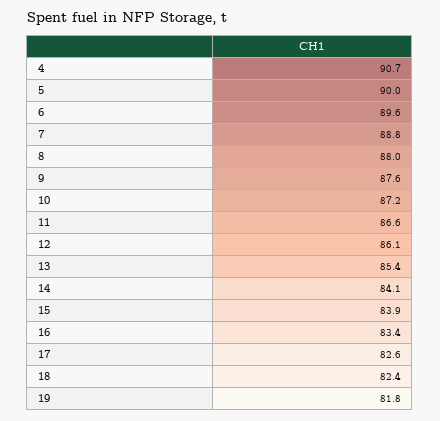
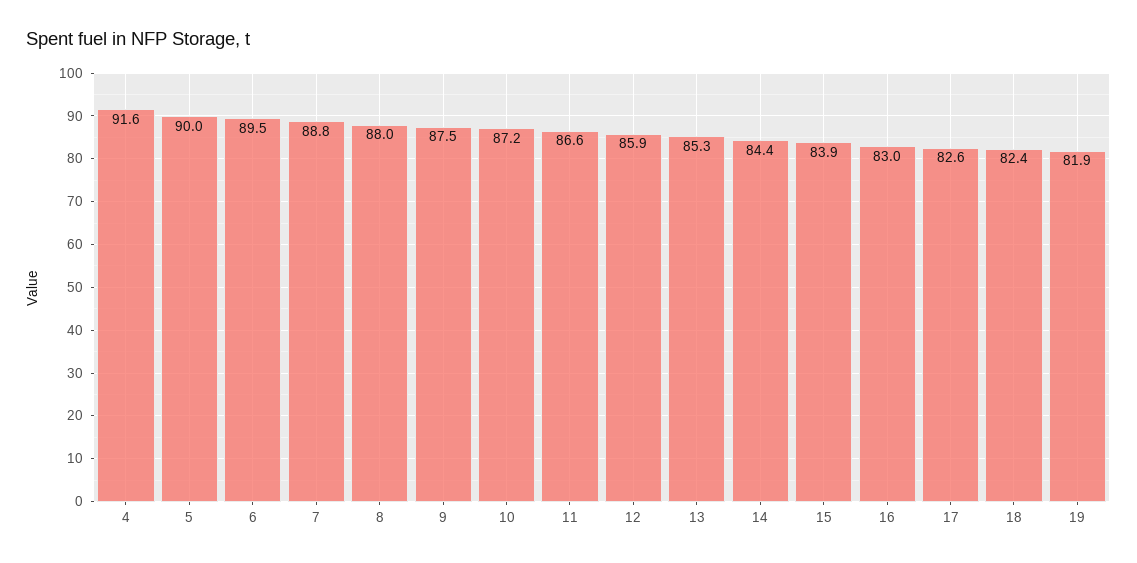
  {
-   "4": 90.7,
+   "4": 91.6,
    "5": 90,
-   "6": 89.6,
+   "6": 89.5,
    "7": 88.8,
    "8": 88,
-   "9": 87.6,
+   "9": 87.5,
    "10": 87.2,
    "11": 86.6,
-   "12": 86.1,
+   "12": 85.9,
-   "13": 85.4,
+   "13": 85.3,
-   "14": 84.1,
+   "14": 84.4,
    "15": 83.9,
-   "16": 83.4,
+   "16": 83,
    "17": 82.6,
    "18": 82.4,
-   "19": 81.8
+   "19": 81.9
  }

